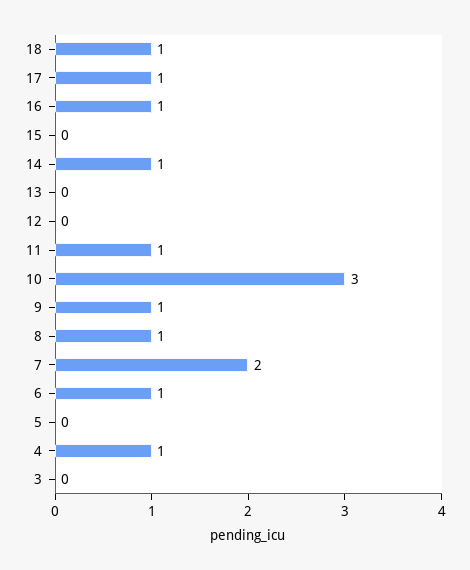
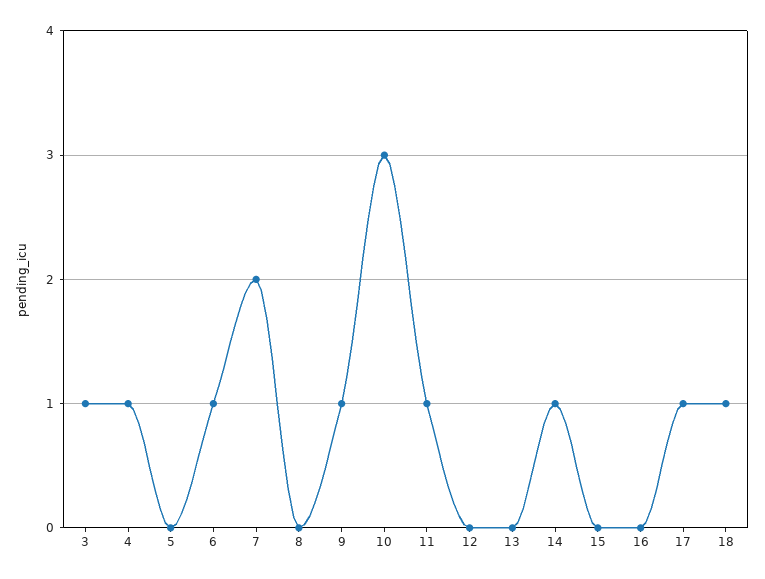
  {
    "18": 1,
    "17": 1,
-   "16": 1,
+   "16": 0,
    "15": 0,
    "14": 1,
    "13": 0,
    "12": 0,
    "11": 1,
    "10": 3,
    "9": 1,
-   "8": 1,
+   "8": 0,
    "7": 2,
    "6": 1,
    "5": 0,
    "4": 1,
-   "3": 0
+   "3": 1
  }

